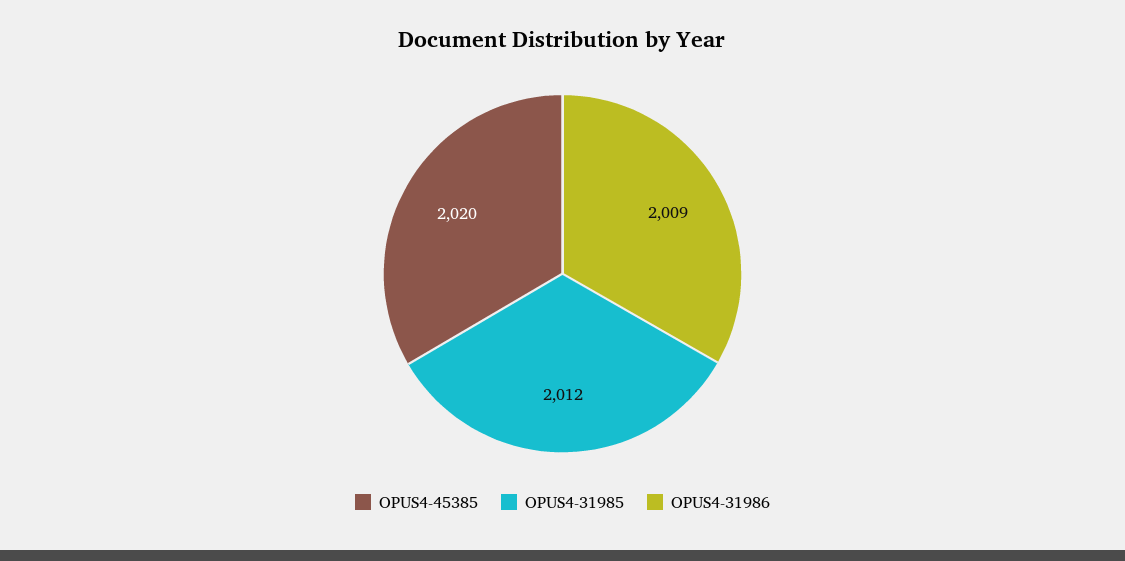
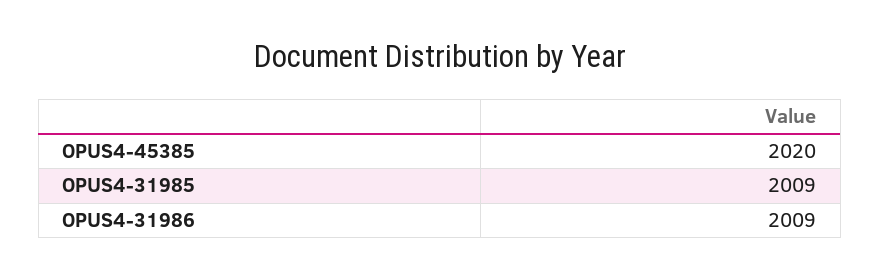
  {
    "OPUS4-45385": 2020,
-   "OPUS4-31985": 2012,
+   "OPUS4-31985": 2009,
    "OPUS4-31986": 2009
  }

